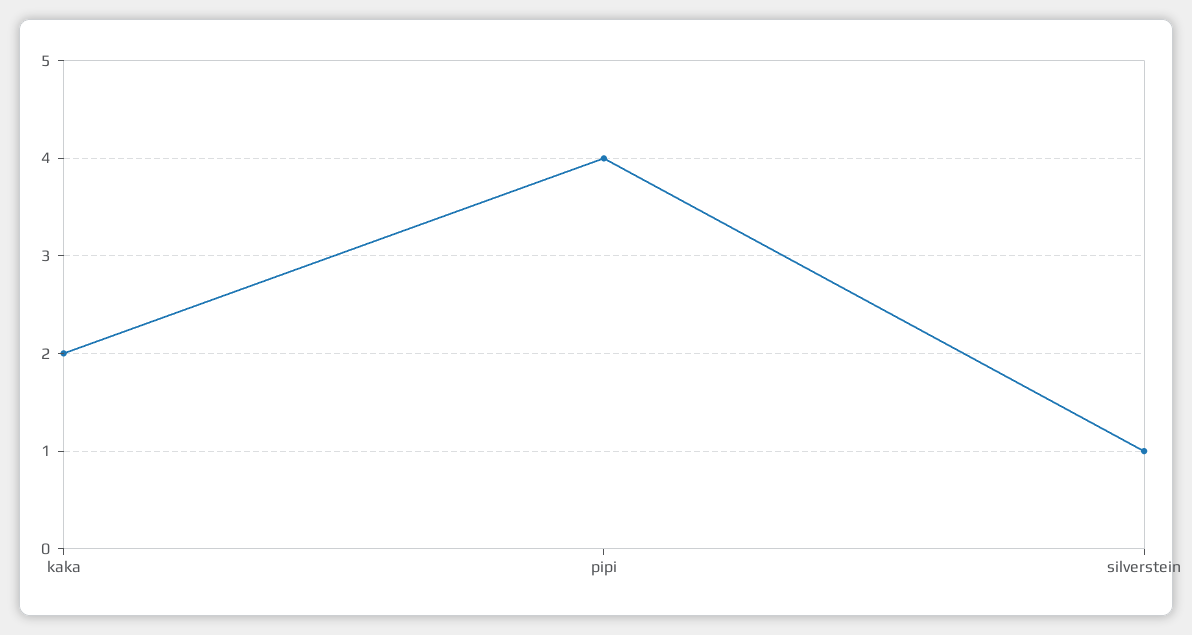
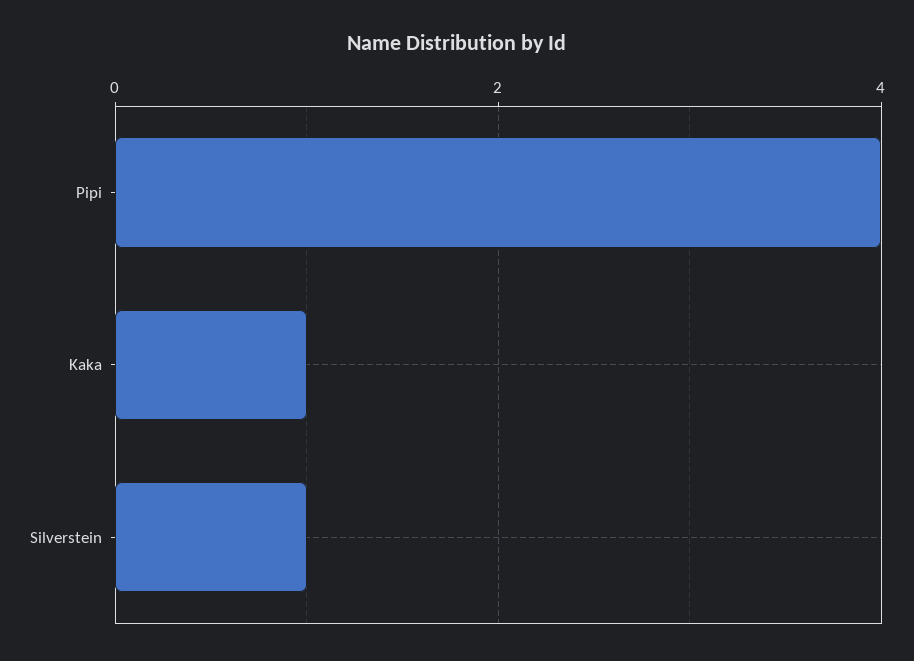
  {
-   "kaka": 2,
+   "kaka": 1,
    "pipi": 4,
    "silverstein": 1
  }

